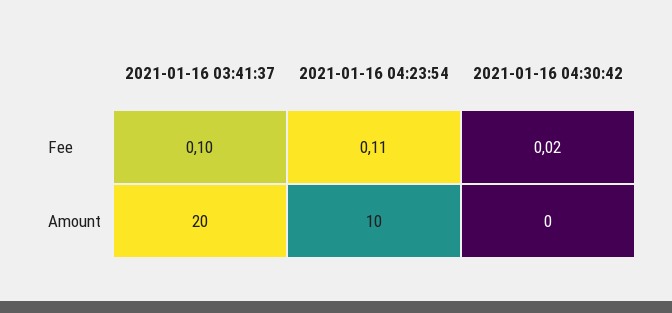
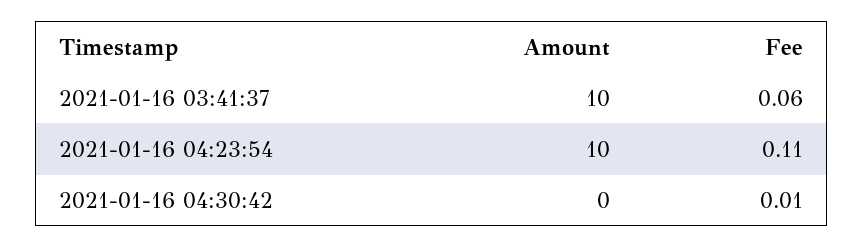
  {
    "2021-01-16 03:41:37": {
-     "Fee": 0.1,
+     "Fee": 0.06,
-     "Amount": 20
+     "Amount": 10
    },
    "2021-01-16 04:23:54": {
      "Fee": 0.11,
      "Amount": 10
    },
    "2021-01-16 04:30:42": {
-     "Fee": 0.02,
+     "Fee": 0.01,
      "Amount": 0
    }
  }

